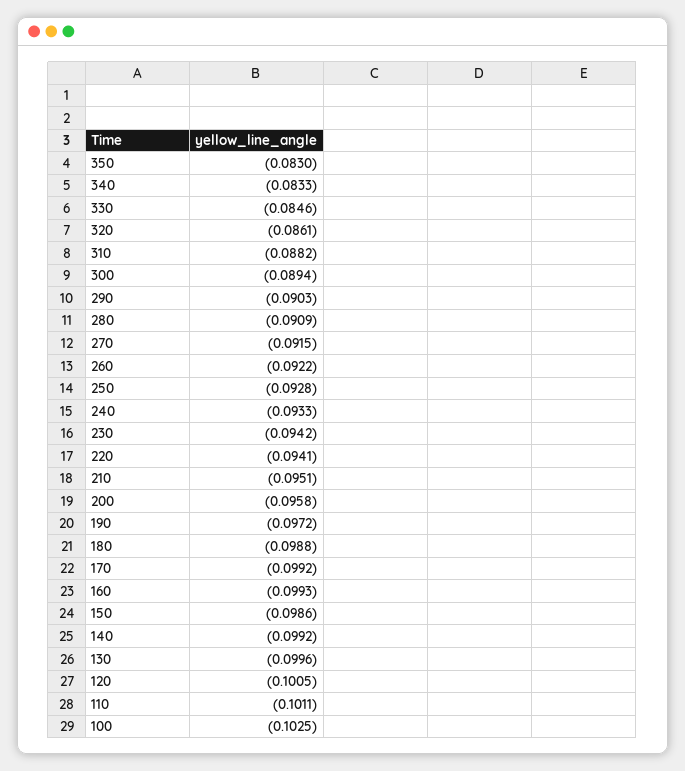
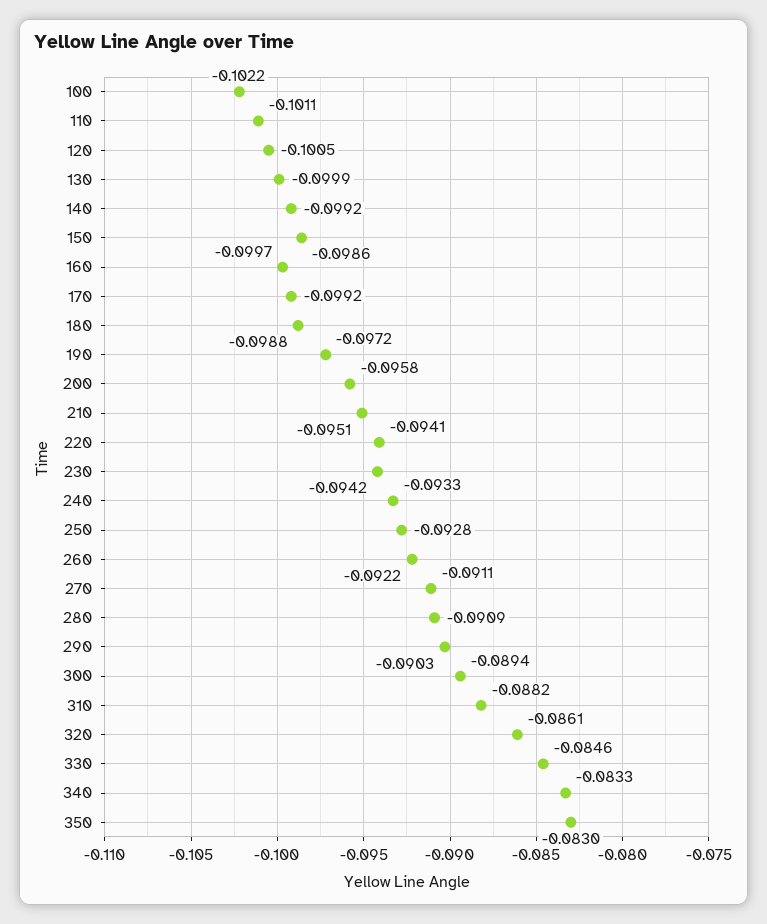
  {
    "350": -0.083,
    "340": -0.0833,
    "330": -0.0846,
    "320": -0.0861,
    "310": -0.0882,
    "300": -0.0894,
    "290": -0.0903,
    "280": -0.0909,
-   "270": -0.0915,
+   "270": -0.0911,
    "260": -0.0922,
    "250": -0.0928,
    "240": -0.0933,
    "230": -0.0942,
    "220": -0.0941,
    "210": -0.0951,
    "200": -0.0958,
    "190": -0.0972,
    "180": -0.0988,
    "170": -0.0992,
-   "160": -0.0993,
+   "160": -0.0997,
    "150": -0.0986,
    "140": -0.0992,
-   "130": -0.0996,
+   "130": -0.0999,
    "120": -0.1005,
    "110": -0.1011,
-   "100": -0.1025
+   "100": -0.1022
  }

